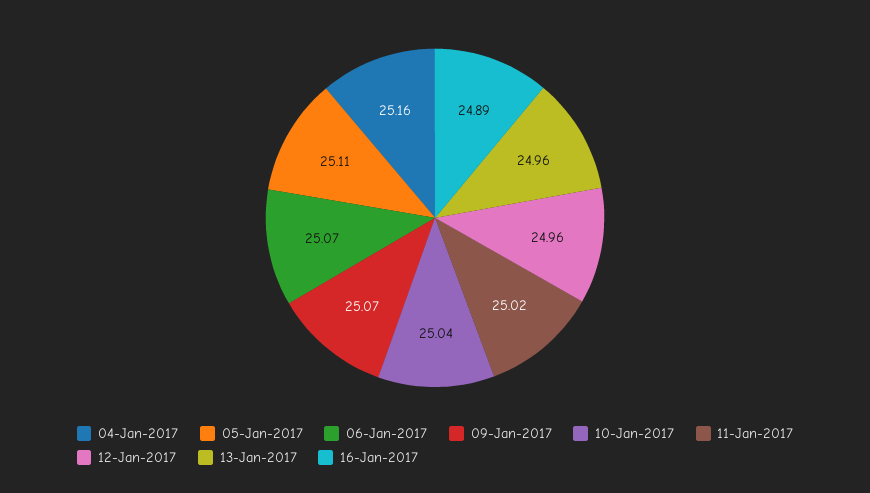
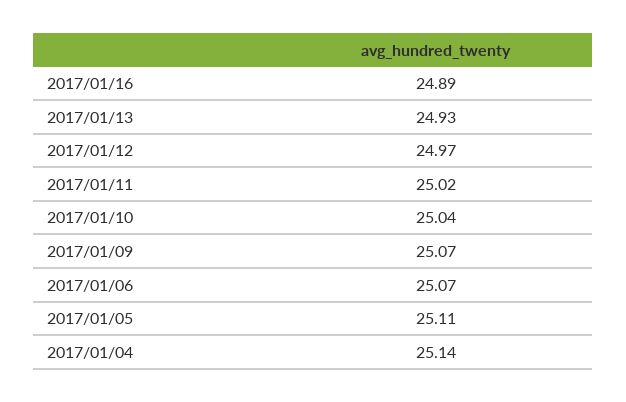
  {
-   "04-Jan-2017": 25.16,
+   "04-Jan-2017": 25.14,
    "05-Jan-2017": 25.11,
    "06-Jan-2017": 25.07,
    "09-Jan-2017": 25.07,
    "10-Jan-2017": 25.04,
    "11-Jan-2017": 25.02,
-   "12-Jan-2017": 24.96,
+   "12-Jan-2017": 24.97,
-   "13-Jan-2017": 24.96,
+   "13-Jan-2017": 24.93,
    "16-Jan-2017": 24.89
  }

